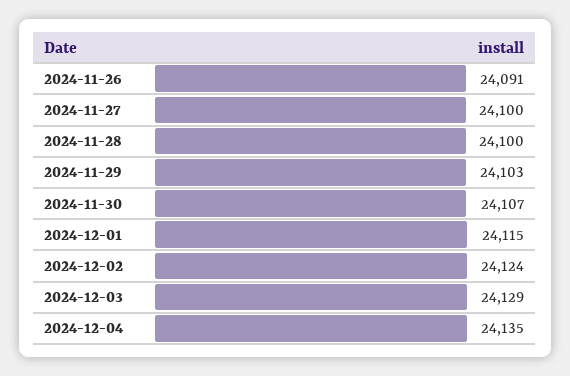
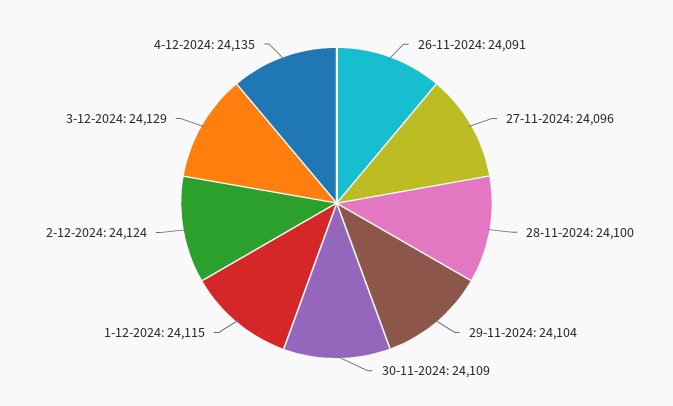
  {
    "2024-11-26": 24091,
-   "2024-11-27": 24100,
+   "2024-11-27": 24096,
    "2024-11-28": 24100,
-   "2024-11-29": 24103,
+   "2024-11-29": 24104,
-   "2024-11-30": 24107,
+   "2024-11-30": 24109,
    "2024-12-01": 24115,
    "2024-12-02": 24124,
    "2024-12-03": 24129,
    "2024-12-04": 24135
  }

